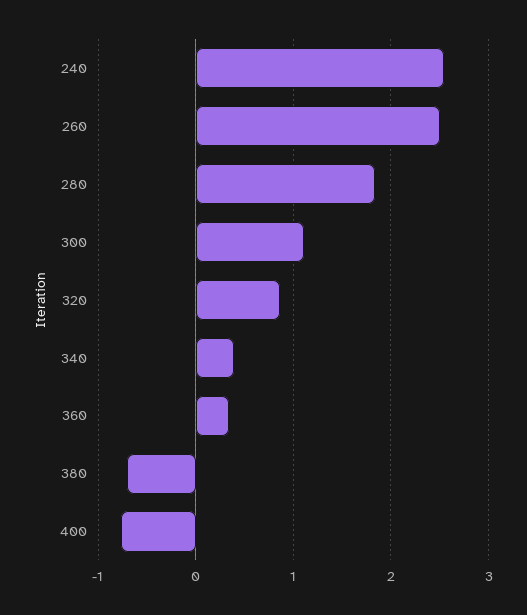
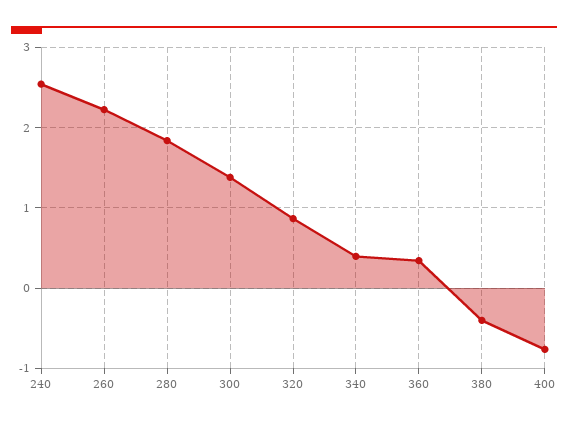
  {
    "240": 2.5,
-   "260": 2.5,
+   "260": 2.2,
    "280": 1.8,
-   "300": 1.1,
+   "300": 1.4,
    "320": 0.9,
    "340": 0.4,
    "360": 0.3,
-   "380": -0.7,
+   "380": -0.4,
    "400": -0.8
  }

